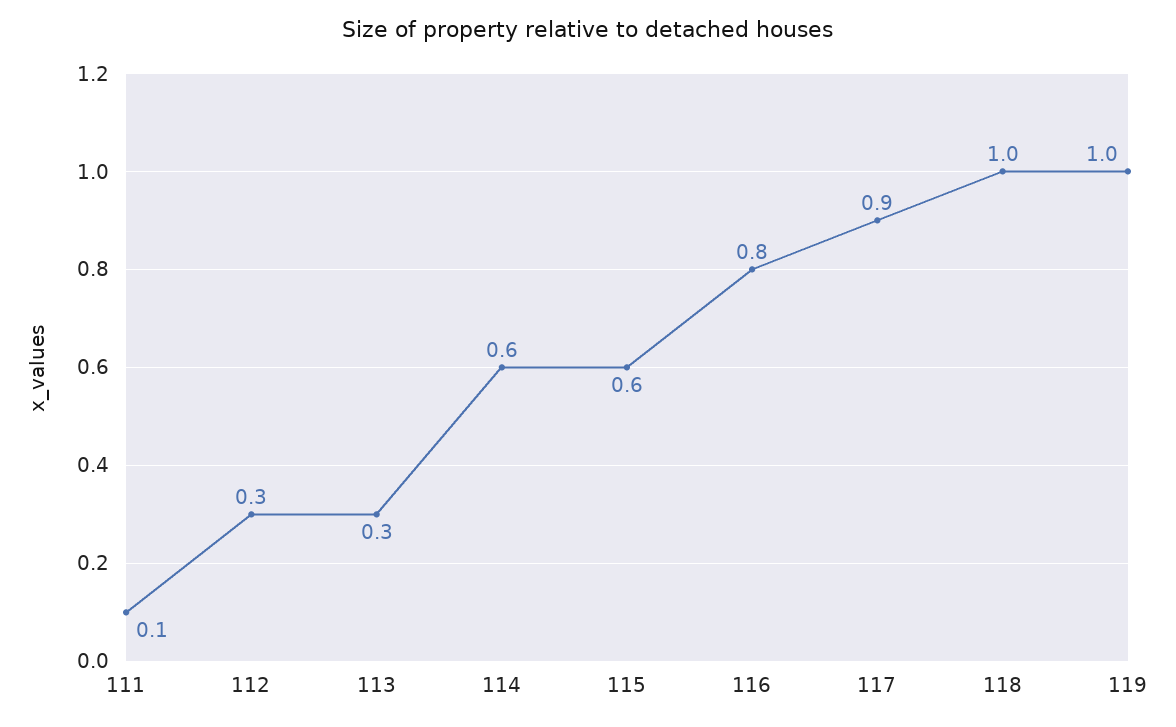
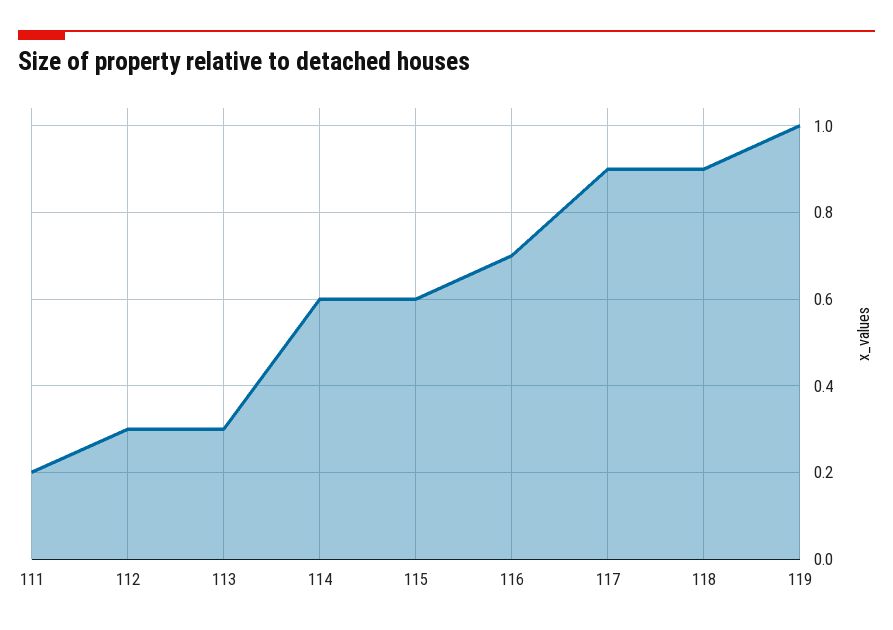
  {
-   "111": 0.1,
+   "111": 0.2,
    "112": 0.3,
    "113": 0.3,
    "114": 0.6,
    "115": 0.6,
-   "116": 0.8,
+   "116": 0.7,
    "117": 0.9,
-   "118": 1,
+   "118": 0.9,
    "119": 1
  }

